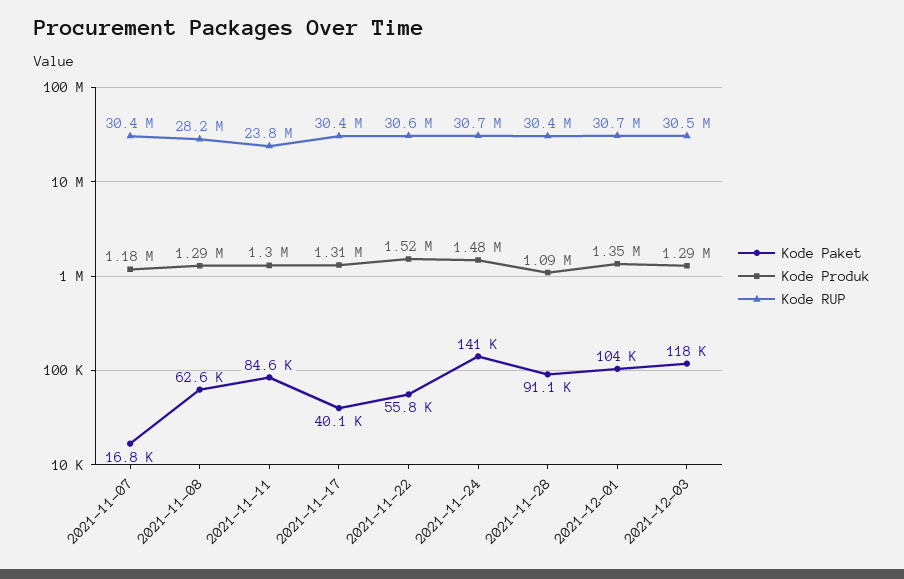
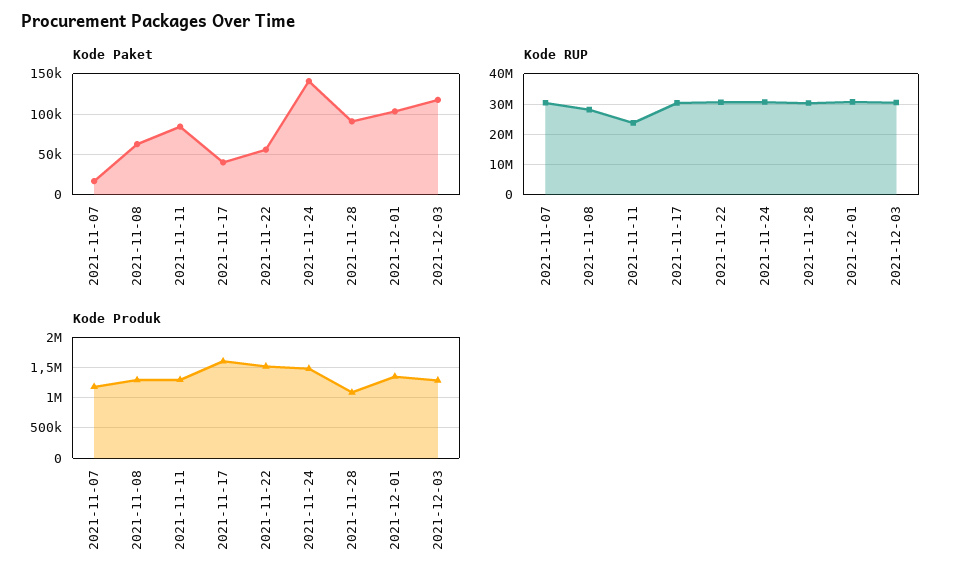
  {
    "Kode Paket": {
      "2021-11-07": 16800,
      "2021-11-08": 62600,
      "2021-11-11": 84600,
      "2021-11-17": 40100,
      "2021-11-22": 55800,
      "2021-11-24": 141000,
      "2021-11-28": 91100,
      "2021-12-01": 104000,
      "2021-12-03": 118000
    },
    "Kode Produk": {
      "2021-11-07": 1180000,
      "2021-11-08": 1290000,
      "2021-11-11": 1300000,
-     "2021-11-17": 1310000,
+     "2021-11-17": 1600000,
      "2021-11-22": 1520000,
      "2021-11-24": 1480000,
      "2021-11-28": 1090000,
      "2021-12-01": 1350000,
      "2021-12-03": 1290000
    },
    "Kode RUP": {
      "2021-11-07": 30400000,
      "2021-11-08": 28200000,
      "2021-11-11": 23800000,
      "2021-11-17": 30400000,
      "2021-11-22": 30600000,
      "2021-11-24": 30700000,
      "2021-11-28": 30400000,
      "2021-12-01": 30700000,
      "2021-12-03": 30500000
    }
  }

